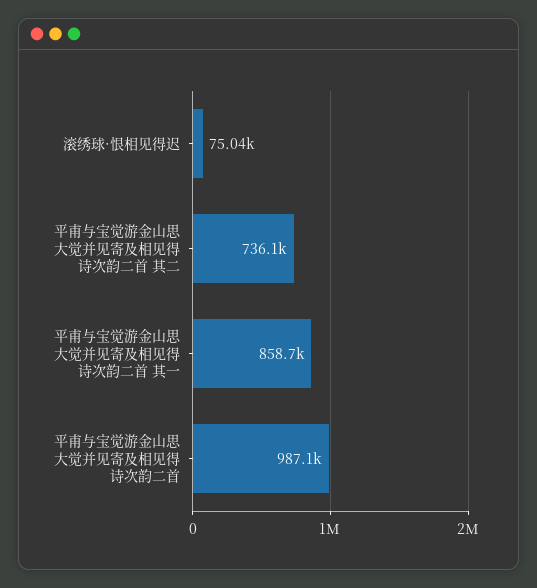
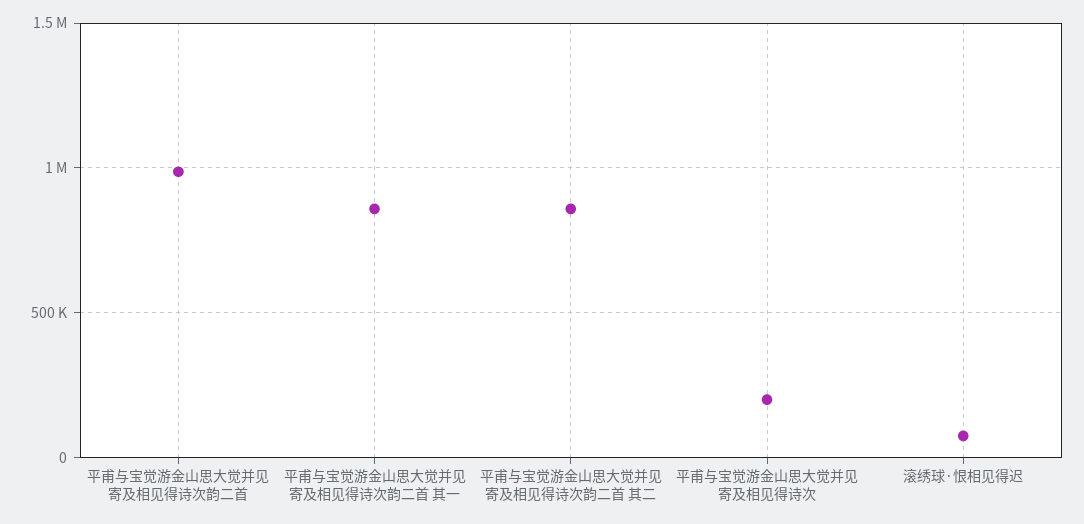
  {
    "滚绣球·恨相见得迟": 75040,
-   "平甫与宝觉游金山思大觉并见寄及相见得诗次韵二首 其二": 736100,
+   "平甫与宝觉游金山思大觉并见寄及相见得诗次韵二首 其二": 850000,
    "平甫与宝觉游金山思大觉并见寄及相见得诗次韵二首 其一": 858700,
-   "平甫与宝觉游金山思大觉并见寄及相见得诗次韵二首": 987100
+   "平甫与宝觉游金山思大觉并见寄及相见得诗次韵二首": 987100,
+   "平甫与宝觉游金山思大觉并见寄及相见得诗次": 200000
  }

